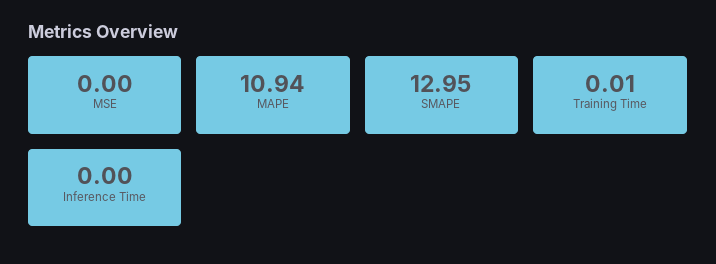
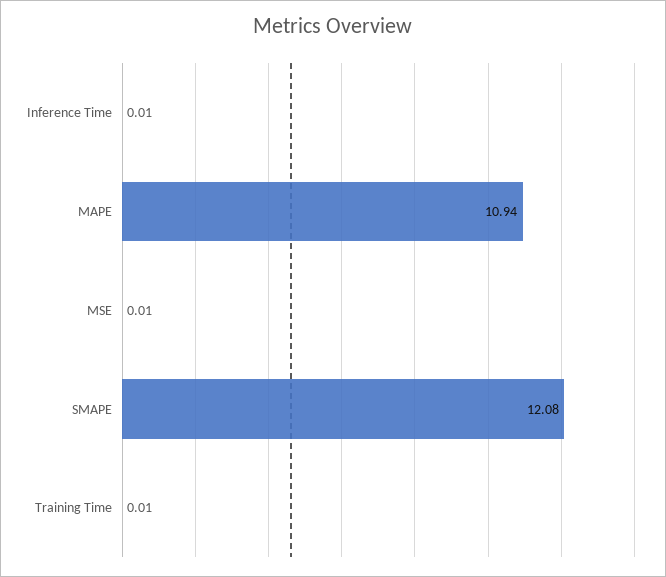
  {
-   "MSE": 0,
+   "MSE": 0.01,
    "MAPE": 10.94,
-   "SMAPE": 12.95,
+   "SMAPE": 12.08,
    "Training Time": 0.01,
-   "Inference Time": 0
+   "Inference Time": 0.01
  }

